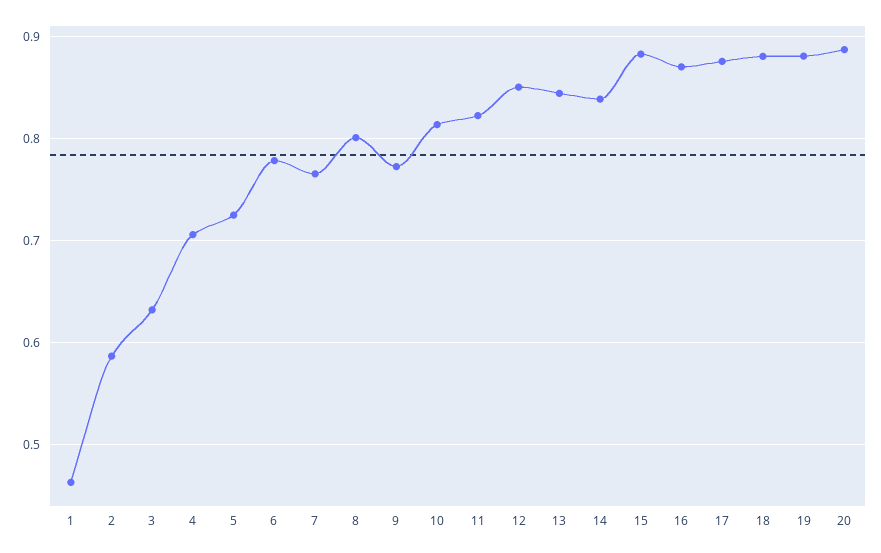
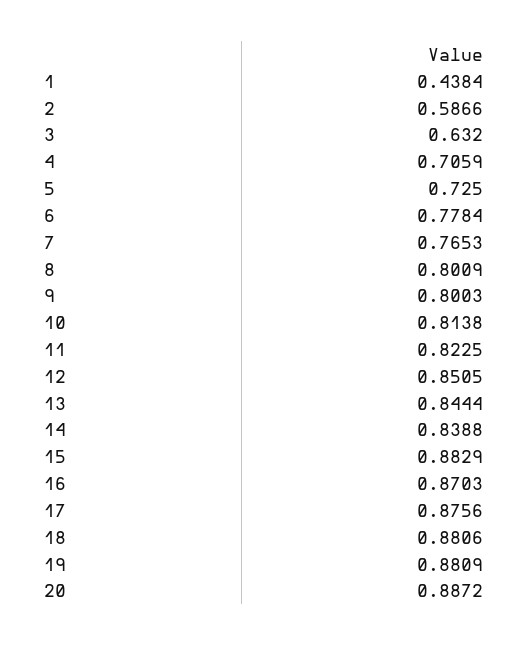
  {
-   "1": 0.46,
+   "1": 0.4384,
    "2": 0.5866,
    "3": 0.632,
    "4": 0.7059,
    "5": 0.725,
    "6": 0.7784,
    "7": 0.7653,
    "8": 0.8009,
-   "9": 0.77,
+   "9": 0.8003,
    "10": 0.8138,
    "11": 0.8225,
    "12": 0.8505,
    "13": 0.8444,
    "14": 0.8388,
    "15": 0.8829,
    "16": 0.8703,
    "17": 0.8756,
    "18": 0.8806,
    "19": 0.8809,
    "20": 0.8872
  }

